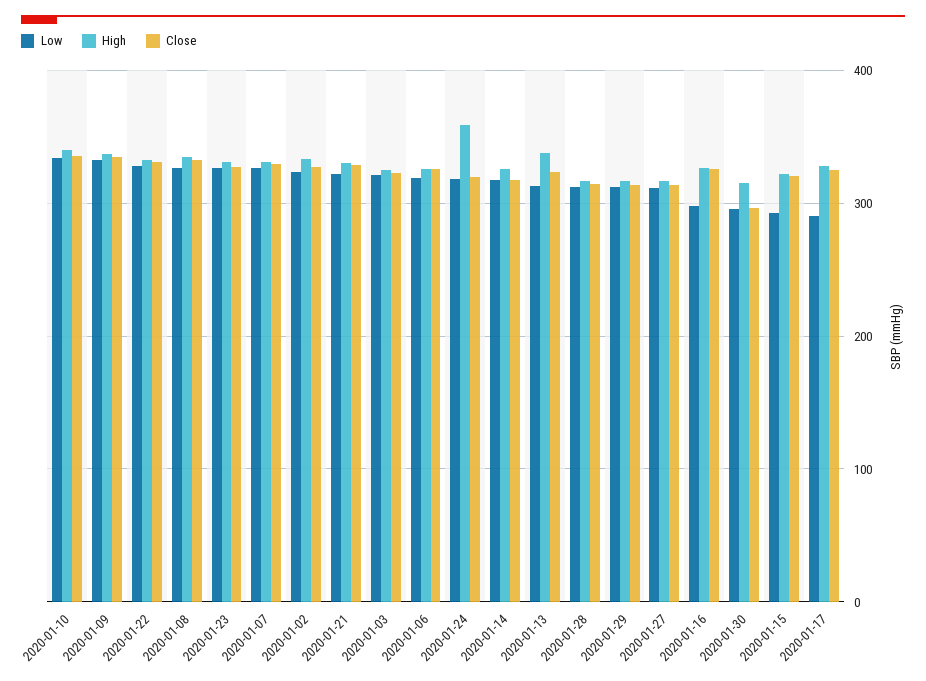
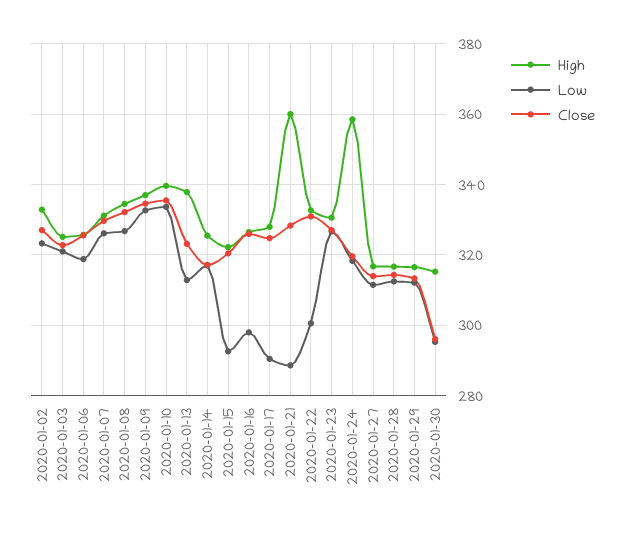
  {
    "Low": {
      "2020-01-10": 334,
      "2020-01-09": 332,
-     "2020-01-22": 330,
+     "2020-01-22": 300,
      "2020-01-08": 326,
      "2020-01-23": 326,
      "2020-01-07": 326,
      "2020-01-02": 324,
-     "2020-01-21": 320,
+     "2020-01-21": 288,
      "2020-01-03": 322,
      "2020-01-06": 318,
      "2020-01-24": 318,
      "2020-01-14": 318,
      "2020-01-13": 312,
      "2020-01-28": 312,
      "2020-01-29": 312,
      "2020-01-27": 312,
      "2020-01-16": 298,
      "2020-01-30": 296,
      "2020-01-15": 292,
      "2020-01-17": 290
    },
    "High": {
      "2020-01-10": 340,
      "2020-01-09": 336,
      "2020-01-22": 332,
      "2020-01-08": 334,
      "2020-01-23": 330,
      "2020-01-07": 332,
      "2020-01-02": 332,
-     "2020-01-21": 330,
+     "2020-01-21": 360,
      "2020-01-03": 326,
      "2020-01-06": 326,
      "2020-01-24": 358,
      "2020-01-14": 326,
      "2020-01-13": 338,
      "2020-01-28": 316,
      "2020-01-29": 316,
      "2020-01-27": 316,
      "2020-01-16": 326,
      "2020-01-30": 316,
      "2020-01-15": 322,
      "2020-01-17": 328
    },
    "Close": {
      "2020-01-10": 336,
      "2020-01-09": 334,
      "2020-01-22": 330,
      "2020-01-08": 332,
      "2020-01-23": 328,
      "2020-01-07": 330,
      "2020-01-02": 328,
      "2020-01-21": 328,
      "2020-01-03": 322,
      "2020-01-06": 326,
      "2020-01-24": 320,
      "2020-01-14": 318,
      "2020-01-13": 324,
      "2020-01-28": 314,
      "2020-01-29": 314,
      "2020-01-27": 314,
      "2020-01-16": 326,
      "2020-01-30": 296,
      "2020-01-15": 320,
      "2020-01-17": 324
    }
  }

